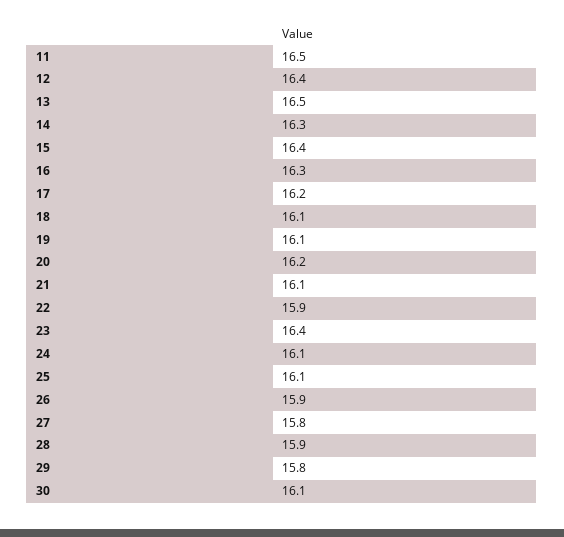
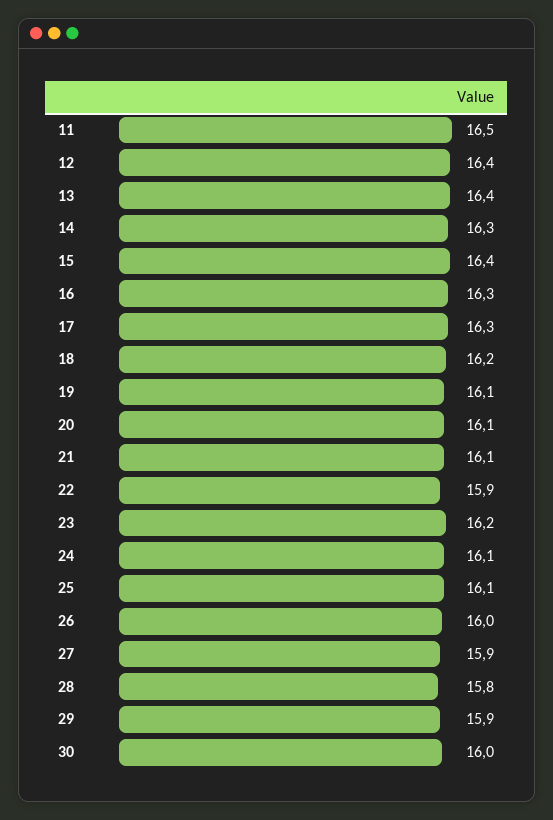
  {
    "11": 16.5,
    "12": 16.4,
-   "13": 16.5,
+   "13": 16.4,
    "14": 16.3,
    "15": 16.4,
    "16": 16.3,
-   "17": 16.2,
+   "17": 16.3,
-   "18": 16.1,
+   "18": 16.2,
    "19": 16.1,
-   "20": 16.2,
+   "20": 16.1,
    "21": 16.1,
    "22": 15.9,
-   "23": 16.4,
+   "23": 16.2,
    "24": 16.1,
    "25": 16.1,
-   "26": 15.9,
+   "26": 16,
-   "27": 15.8,
+   "27": 15.9,
-   "28": 15.9,
+   "28": 15.8,
-   "29": 15.8,
+   "29": 15.9,
-   "30": 16.1
+   "30": 16
  }

